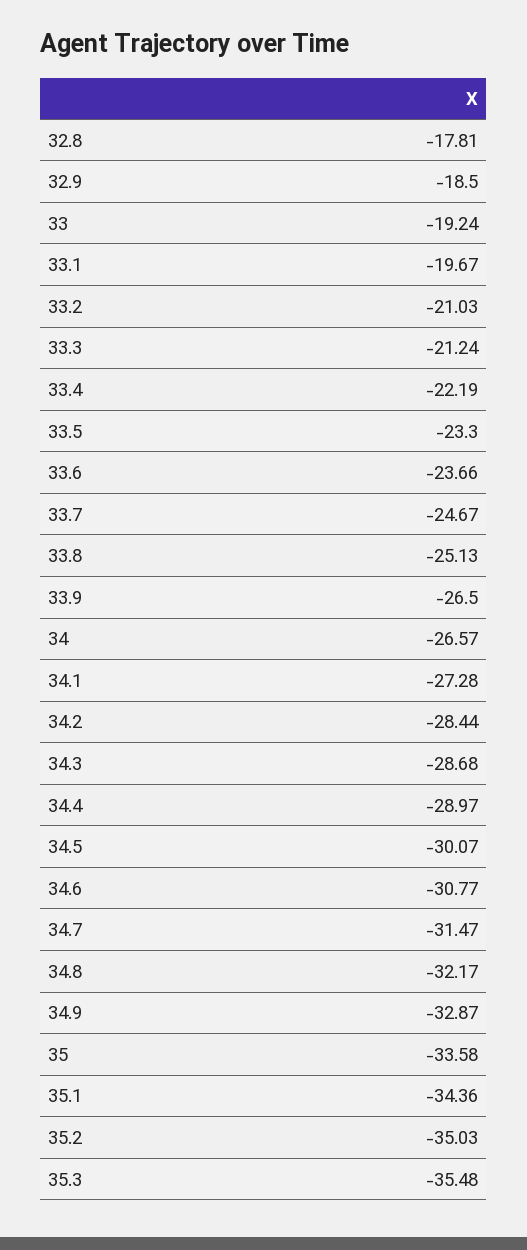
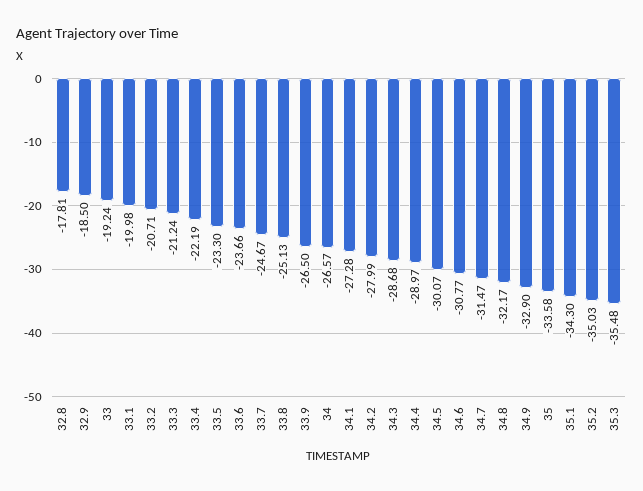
  {
    "32.8": -17.81,
    "32.9": -18.5,
    "33": -19.24,
-   "33.1": -19.67,
+   "33.1": -19.98,
-   "33.2": -21.03,
+   "33.2": -20.71,
    "33.3": -21.24,
    "33.4": -22.19,
    "33.5": -23.3,
    "33.6": -23.66,
    "33.7": -24.67,
    "33.8": -25.13,
    "33.9": -26.5,
    "34": -26.57,
    "34.1": -27.28,
-   "34.2": -28.44,
+   "34.2": -27.99,
    "34.3": -28.68,
    "34.4": -28.97,
    "34.5": -30.07,
    "34.6": -30.77,
    "34.7": -31.47,
    "34.8": -32.17,
-   "34.9": -32.87,
+   "34.9": -32.9,
    "35": -33.58,
-   "35.1": -34.36,
+   "35.1": -34.3,
    "35.2": -35.03,
    "35.3": -35.48
  }

